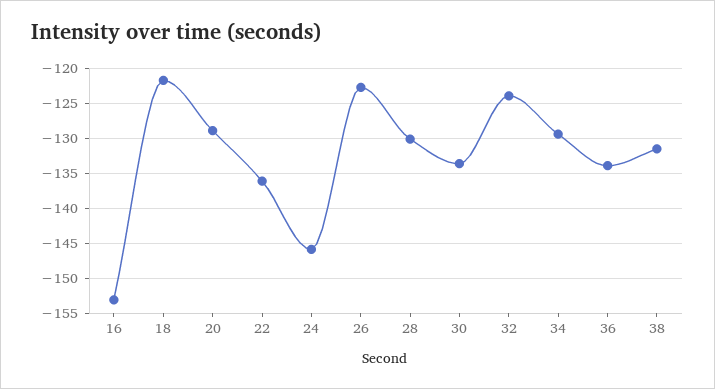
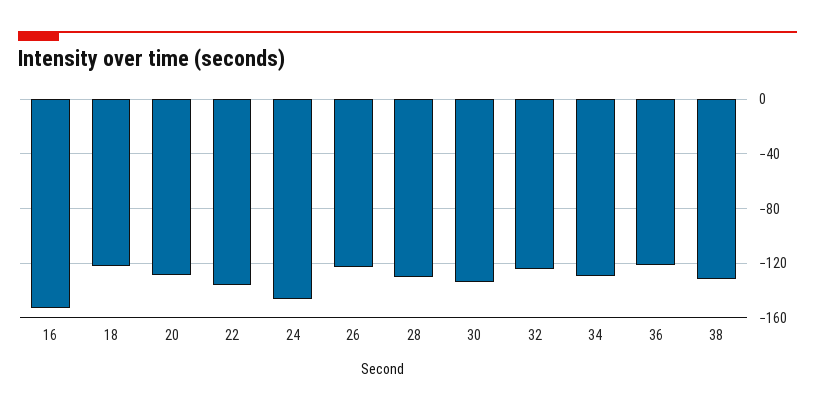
  {
    "16": -153,
    "18": -122,
    "20": -129,
    "22": -136,
    "24": -146,
    "26": -123,
    "28": -130,
    "30": -134,
    "32": -124,
    "34": -129,
-   "36": -134,
+   "36": -120,
    "38": -132
  }

